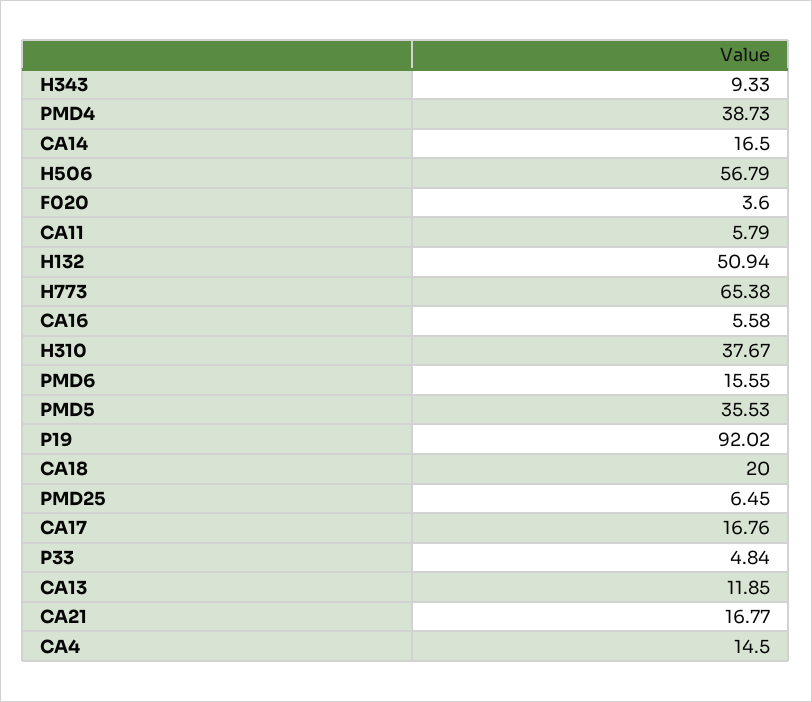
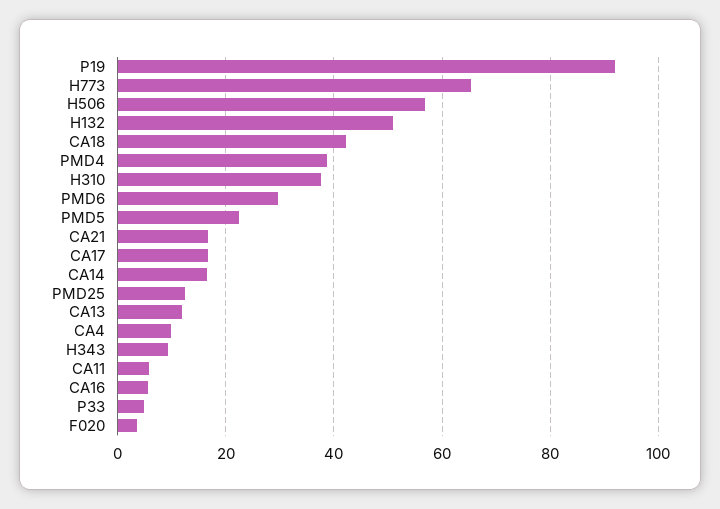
  {
    "H343": 9.33,
    "PMD4": 38.73,
    "CA14": 16.5,
    "H506": 56.79,
    "F020": 3.6,
    "CA11": 5.79,
    "H132": 50.94,
    "H773": 65.38,
    "CA16": 5.58,
    "H310": 37.67,
-   "PMD6": 15.55,
+   "PMD6": 30,
-   "PMD5": 35.53,
+   "PMD5": 22,
    "P19": 92.02,
-   "CA18": 20,
+   "CA18": 42,
-   "PMD25": 6.45,
+   "PMD25": 12,
    "CA17": 16.76,
    "P33": 4.84,
    "CA13": 11.85,
    "CA21": 16.77,
-   "CA4": 14.5
+   "CA4": 10
  }

